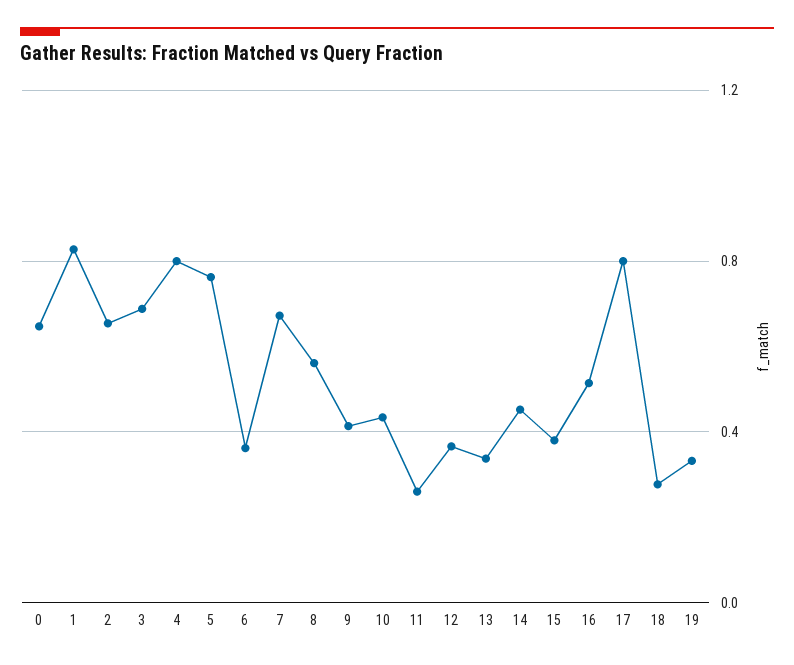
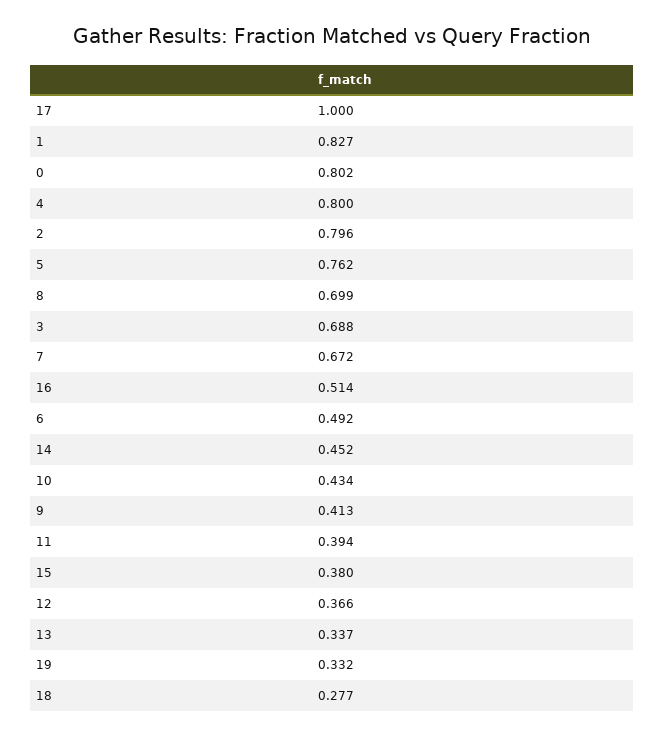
  {
-   "0": 0.65,
+   "0": 0.802,
    "1": 0.827,
-   "2": 0.65,
+   "2": 0.796,
    "3": 0.688,
    "4": 0.8,
    "5": 0.762,
-   "6": 0.35,
+   "6": 0.492,
    "7": 0.672,
-   "8": 0.55,
+   "8": 0.699,
    "9": 0.413,
    "10": 0.434,
-   "11": 0.25,
+   "11": 0.394,
    "12": 0.366,
    "13": 0.337,
    "14": 0.452,
    "15": 0.38,
    "16": 0.514,
-   "17": 0.8,
+   "17": 1,
    "18": 0.277,
    "19": 0.332
  }

